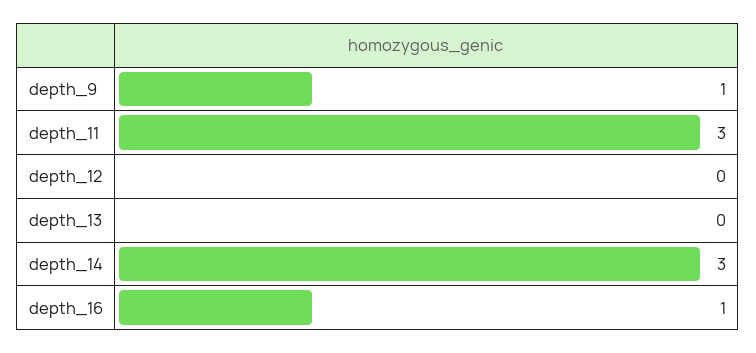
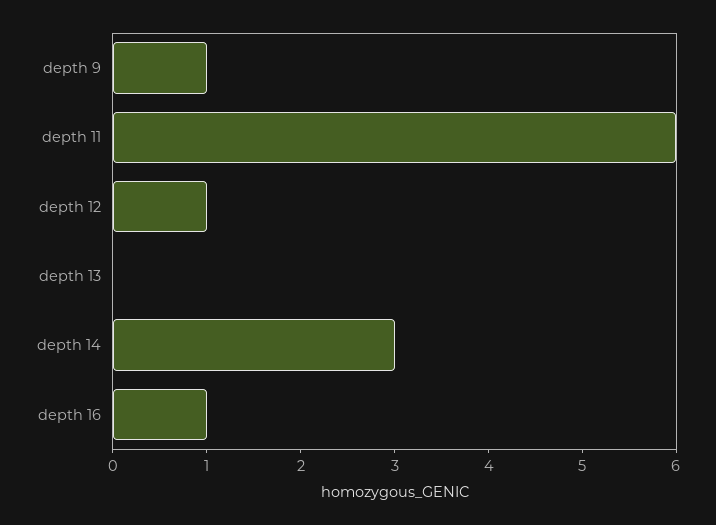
  {
    "depth_9": 1,
-   "depth_11": 3,
+   "depth_11": 6,
-   "depth_12": 0,
+   "depth_12": 1,
    "depth_13": 0,
    "depth_14": 3,
    "depth_16": 1
  }

